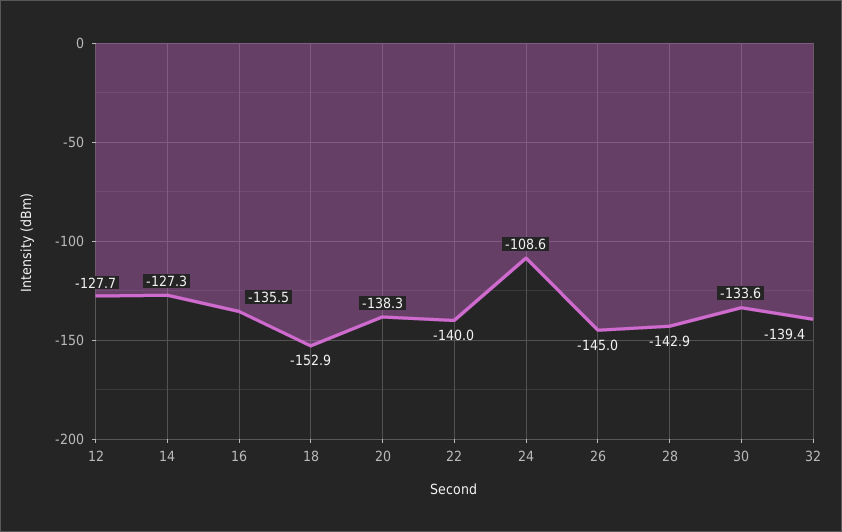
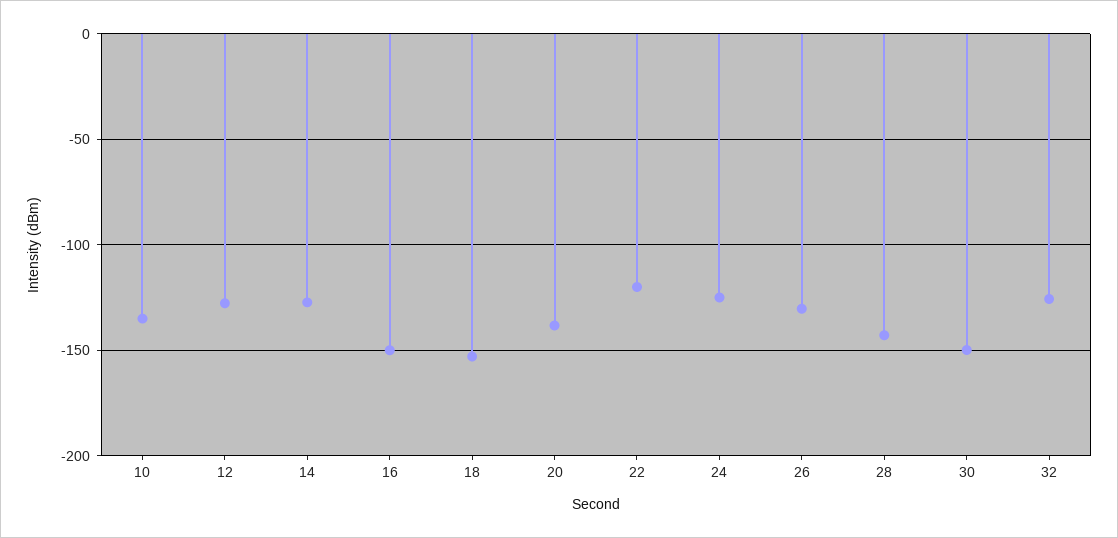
  {
    "12": -127.7,
    "14": -127.3,
-   "16": -135.5,
+   "16": -150,
    "18": -152.9,
    "20": -138.3,
-   "22": -140,
+   "22": -120,
-   "24": -108.6,
+   "24": -125,
-   "26": -145,
+   "26": -130,
    "28": -142.9,
-   "30": -133.6,
+   "30": -150,
-   "32": -139.4
+   "32": -125,
+   "10": -135
  }

